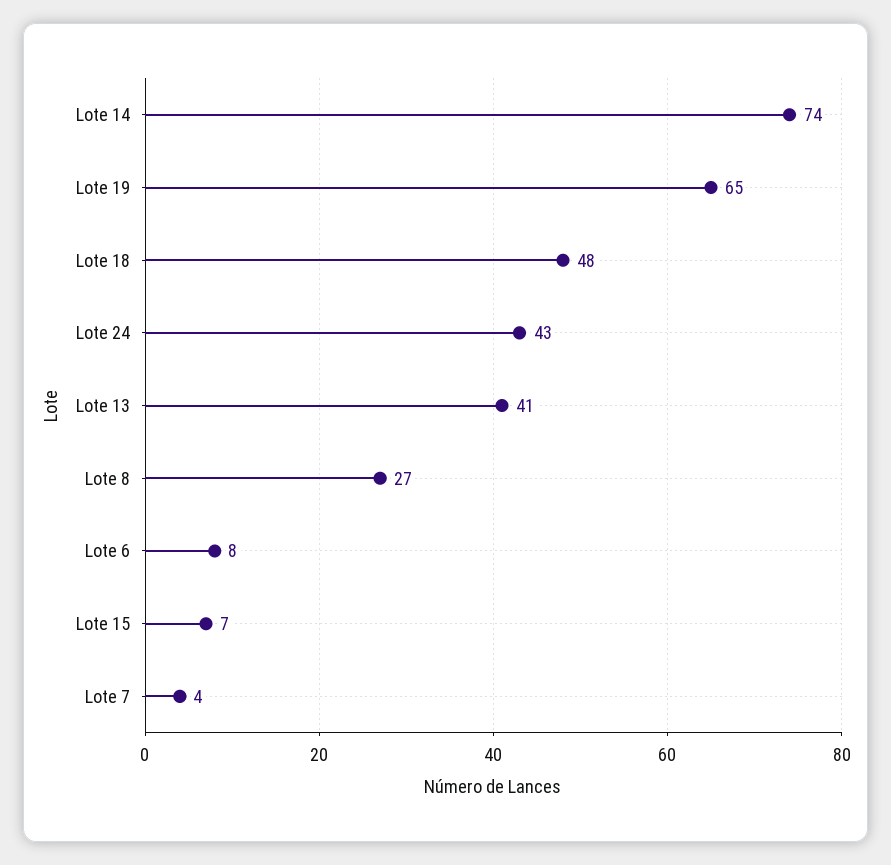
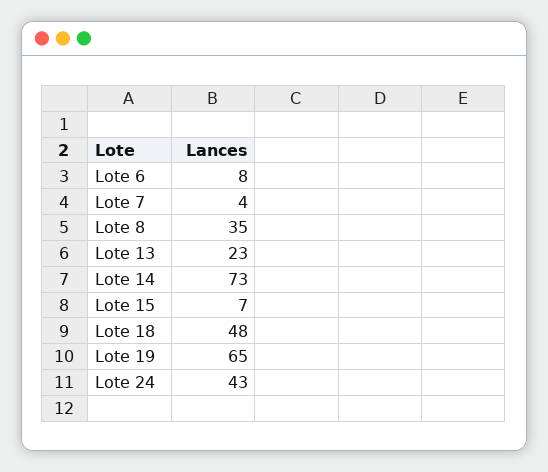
  {
-   "Lote 14": 74,
+   "Lote 14": 73,
    "Lote 19": 65,
    "Lote 18": 48,
    "Lote 24": 43,
-   "Lote 13": 41,
+   "Lote 13": 23,
-   "Lote 8": 27,
+   "Lote 8": 35,
    "Lote 6": 8,
    "Lote 15": 7,
    "Lote 7": 4
  }

